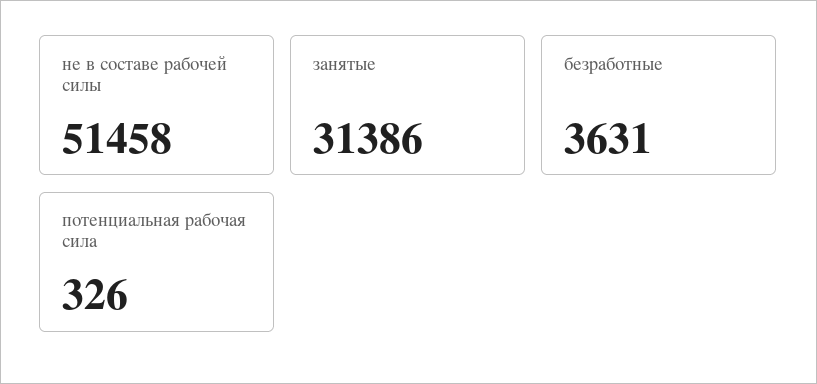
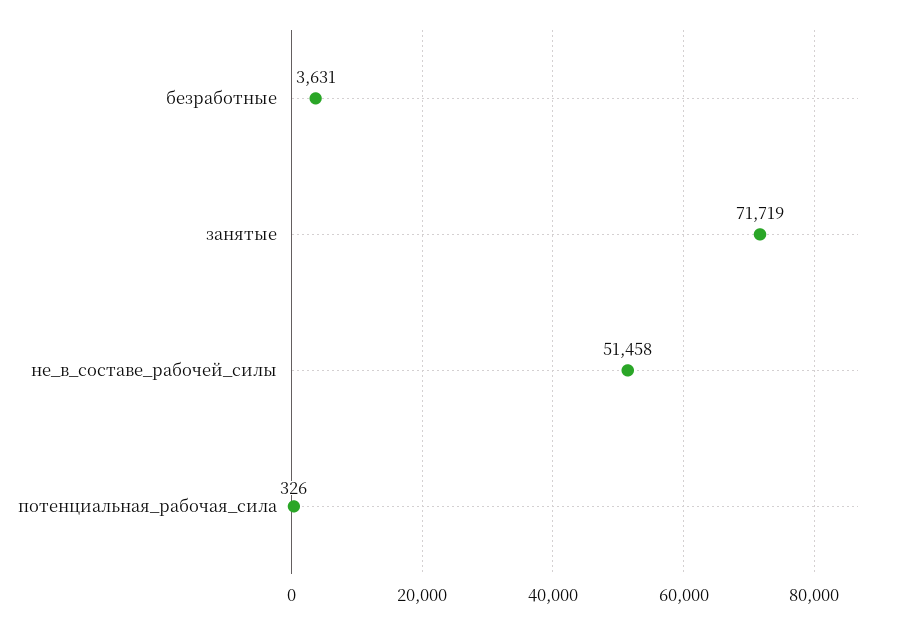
  {
    "не в составе рабочей силы": 51458,
-   "занятые": 31386,
+   "занятые": 71719,
    "безработные": 3631,
    "потенциальная рабочая сила": 326
  }

